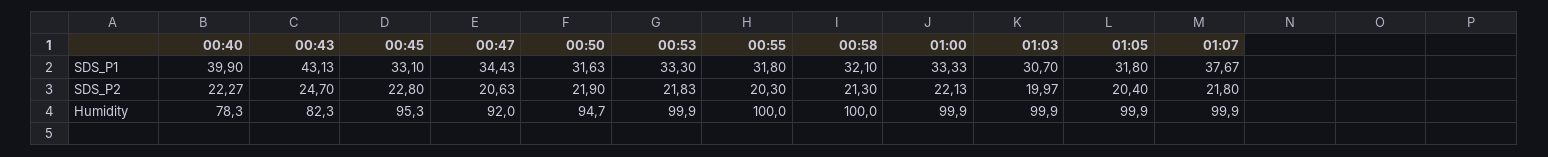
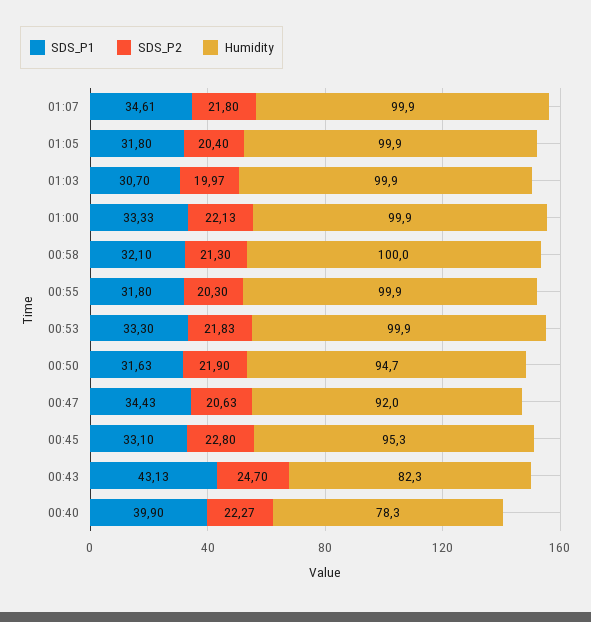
  {
    "SDS_P1": {
      "00:40": 39.9,
      "00:43": 43.13,
      "00:45": 33.1,
      "00:47": 34.43,
      "00:50": 31.63,
      "00:53": 33.3,
      "00:55": 31.8,
      "00:58": 32.1,
      "01:00": 33.33,
      "01:03": 30.7,
      "01:05": 31.8,
-     "01:07": 37.67
+     "01:07": 34.61
    },
    "SDS_P2": {
      "00:40": 22.27,
      "00:43": 24.7,
      "00:45": 22.8,
      "00:47": 20.63,
      "00:50": 21.9,
      "00:53": 21.83,
      "00:55": 20.3,
      "00:58": 21.3,
      "01:00": 22.13,
      "01:03": 19.97,
      "01:05": 20.4,
      "01:07": 21.8
    },
    "Humidity": {
      "00:40": 78.3,
      "00:43": 82.3,
      "00:45": 95.3,
      "00:47": 92,
      "00:50": 94.7,
      "00:53": 99.9,
-     "00:55": 100,
+     "00:55": 99.9,
      "00:58": 100,
      "01:00": 99.9,
      "01:03": 99.9,
      "01:05": 99.9,
      "01:07": 99.9
    }
  }

